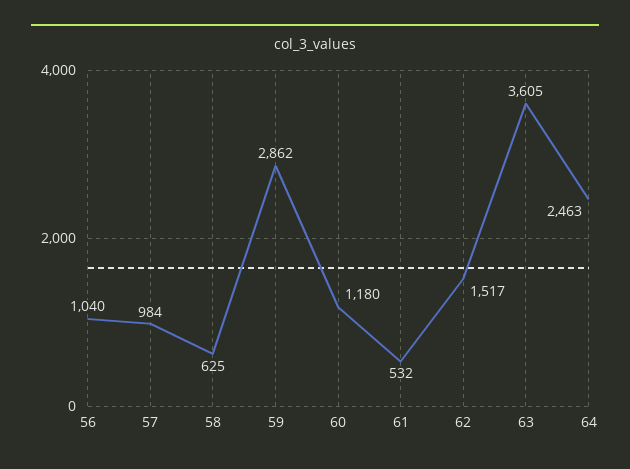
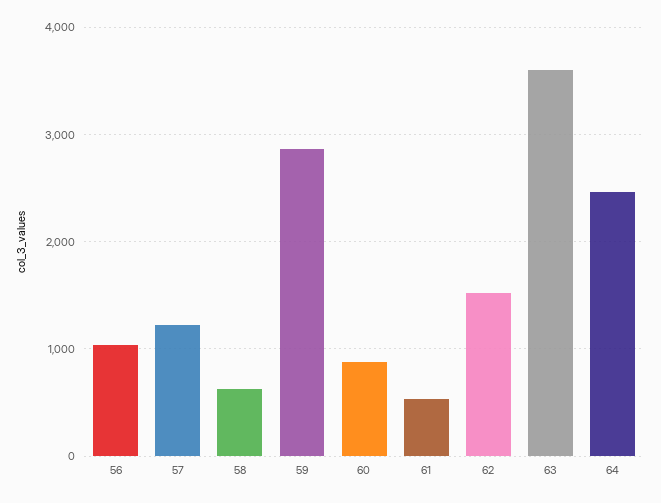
  {
    "56": 1040,
-   "57": 984,
+   "57": 1200,
    "58": 625,
    "59": 2862,
-   "60": 1180,
+   "60": 900,
    "61": 532,
    "62": 1517,
    "63": 3605,
    "64": 2463
  }

